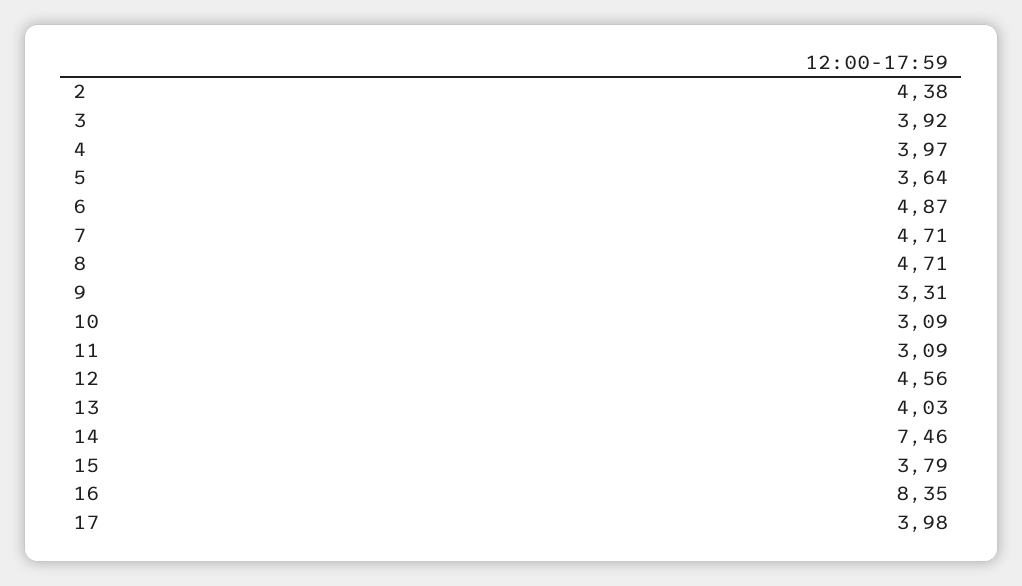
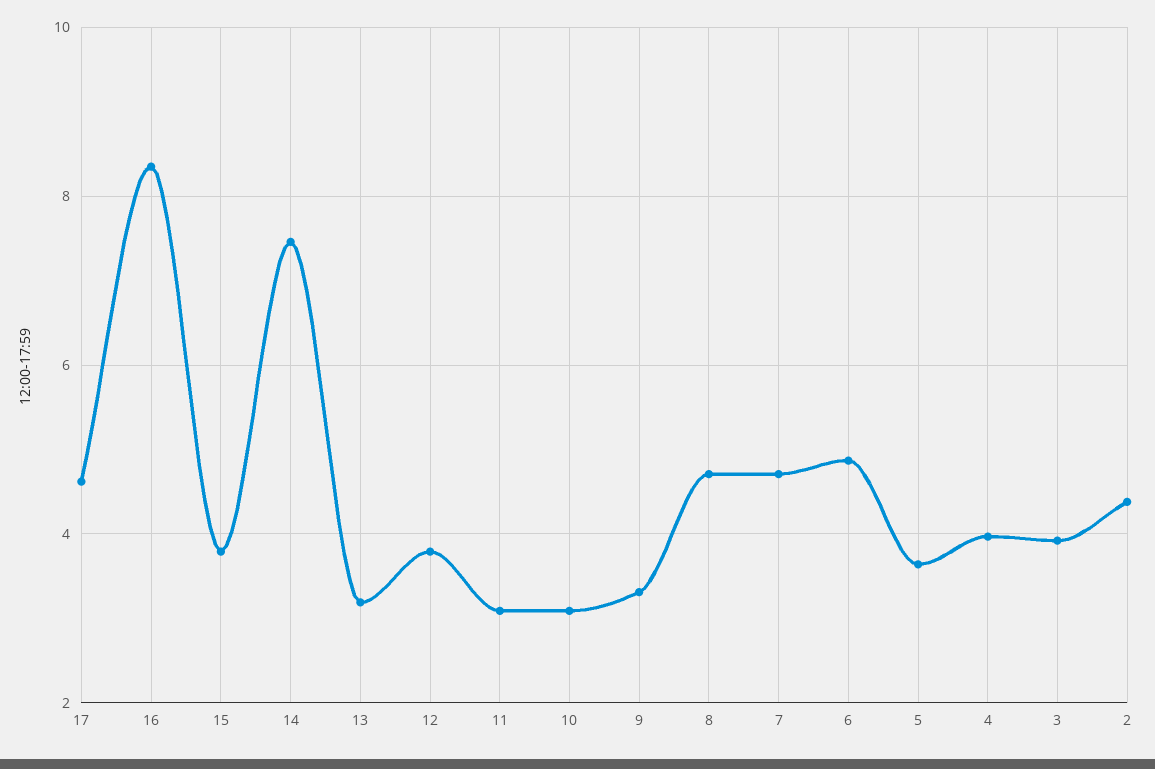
  {
    "2": 4.38,
    "3": 3.92,
    "4": 3.97,
    "5": 3.64,
    "6": 4.87,
    "7": 4.71,
    "8": 4.71,
    "9": 3.31,
    "10": 3.09,
    "11": 3.09,
-   "12": 4.56,
+   "12": 3.8,
-   "13": 4.03,
+   "13": 3.2,
    "14": 7.46,
    "15": 3.79,
    "16": 8.35,
-   "17": 3.98
+   "17": 4.6
  }

